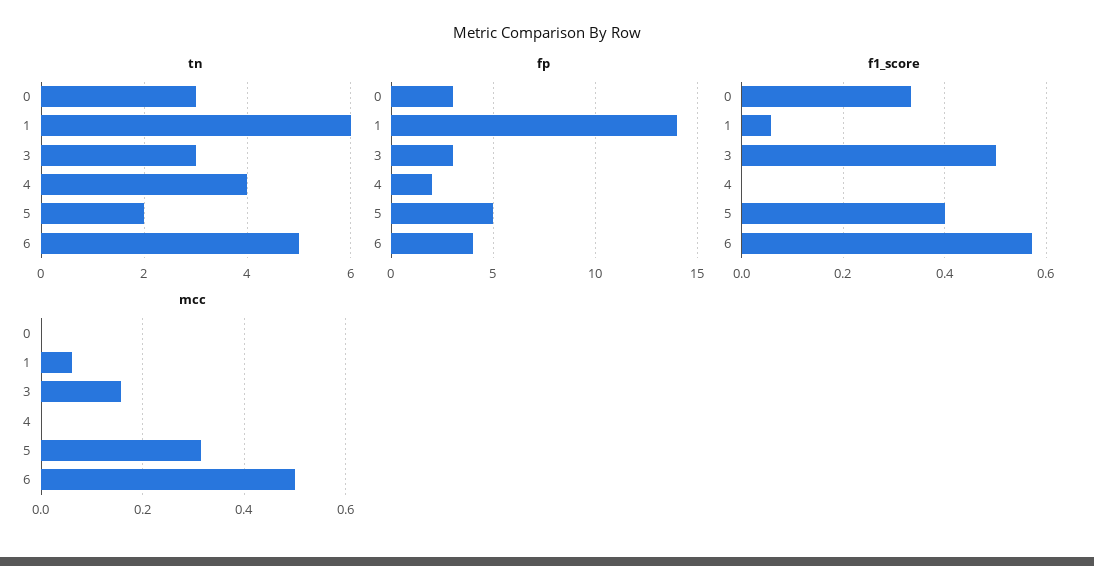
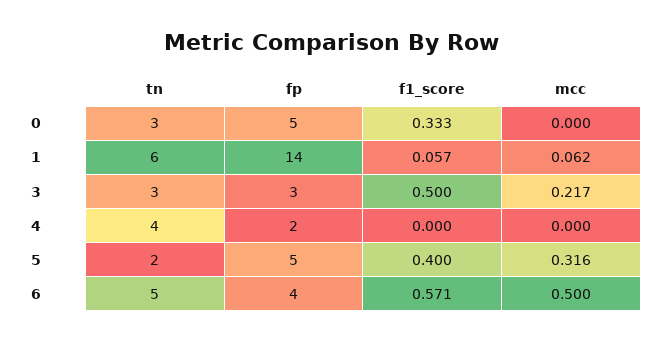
  {
    "tn": {
      "0": 3,
      "1": 6,
      "3": 3,
      "4": 4,
      "5": 2,
      "6": 5
    },
    "fp": {
-     "0": 3,
+     "0": 5,
      "1": 14,
      "3": 3,
      "4": 2,
      "5": 5,
      "6": 4
    },
    "f1_score": {
      "0": 0.333,
      "1": 0.057,
      "3": 0.5,
      "4": 0,
      "5": 0.4,
      "6": 0.571
    },
    "mcc": {
      "0": 0,
      "1": 0.062,
-     "3": 0.16,
+     "3": 0.217,
      "4": 0,
      "5": 0.316,
      "6": 0.5
    }
  }

